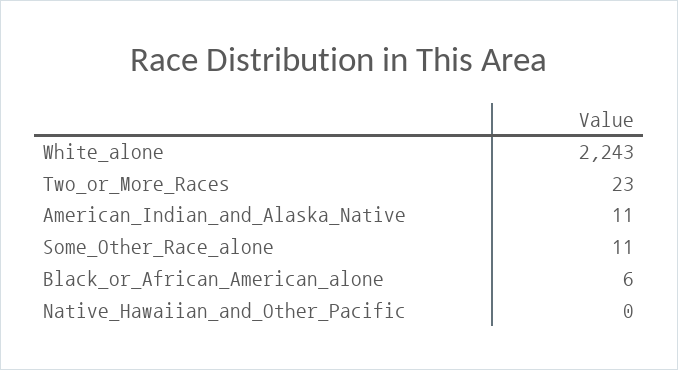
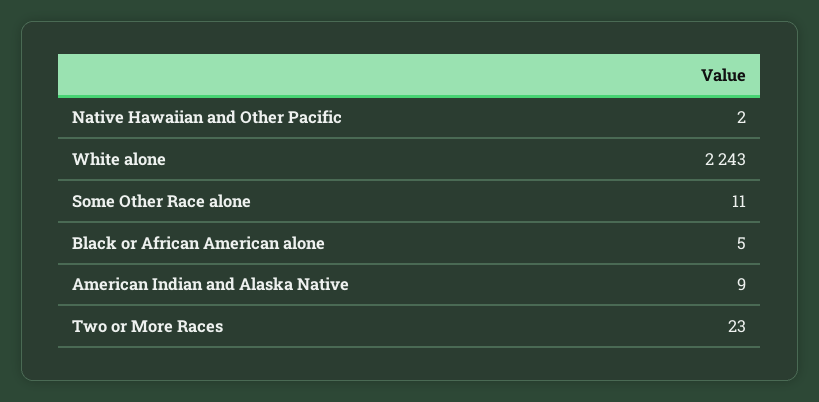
  {
    "White_alone": 2243,
    "Two_or_More_Races": 23,
-   "American_Indian_and_Alaska_Native": 11,
+   "American_Indian_and_Alaska_Native": 9,
    "Some_Other_Race_alone": 11,
-   "Black_or_African_American_alone": 6,
+   "Black_or_African_American_alone": 5,
-   "Native_Hawaiian_and_Other_Pacific": 0
+   "Native_Hawaiian_and_Other_Pacific": 2
  }

